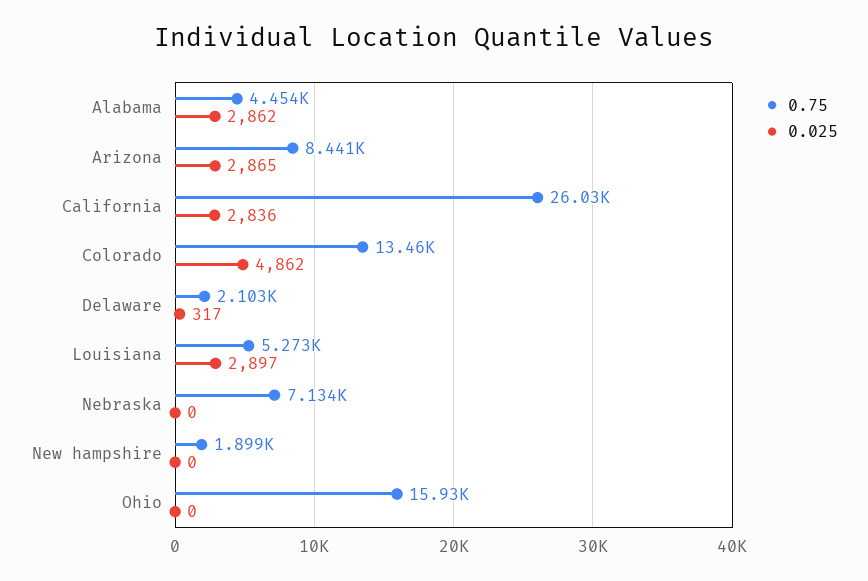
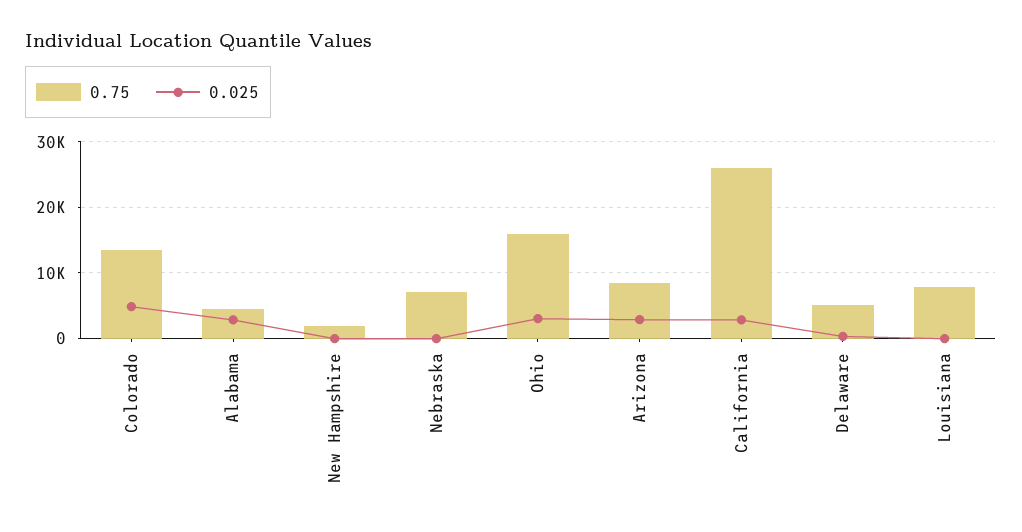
  {
    "0.75": {
      "Alabama": 4454,
      "Arizona": 8441,
      "California": 26030,
      "Colorado": 13460,
-     "Delaware": 2103,
+     "Delaware": 5000,
-     "Louisiana": 5273,
+     "Louisiana": 8000,
      "Nebraska": 7134,
      "New hampshire": 1899,
      "Ohio": 15930
    },
    "0.025": {
      "Alabama": 2862,
      "Arizona": 2865,
      "California": 2836,
      "Colorado": 4862,
      "Delaware": 317,
-     "Louisiana": 2897,
+     "Louisiana": 0,
      "Nebraska": 0,
      "New hampshire": 0,
-     "Ohio": 0
+     "Ohio": 3000
    }
  }

